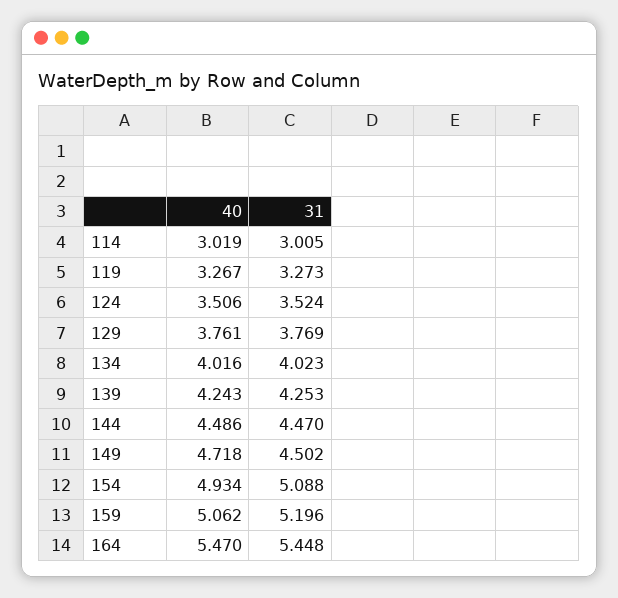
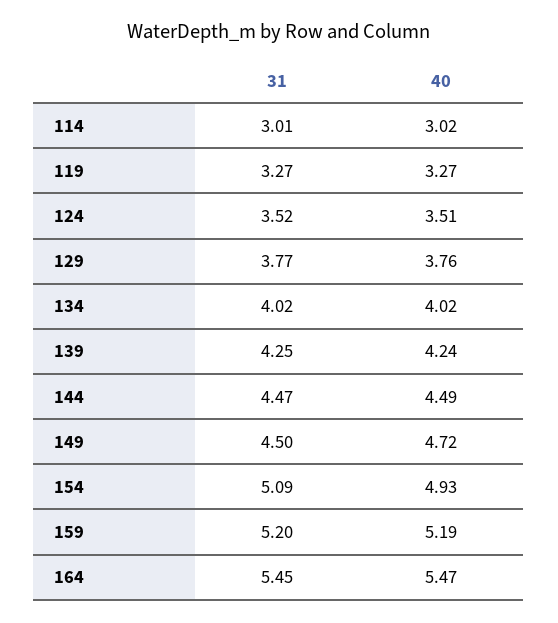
  {
    "40": {
      "114": 3.019,
      "119": 3.267,
      "124": 3.506,
      "129": 3.761,
      "134": 4.016,
      "139": 4.243,
      "144": 4.486,
      "149": 4.718,
      "154": 4.934,
-     "159": 5.062,
+     "159": 5.19,
      "164": 5.47
    },
    "31": {
      "114": 3.005,
      "119": 3.273,
      "124": 3.524,
      "129": 3.769,
      "134": 4.023,
      "139": 4.253,
      "144": 4.47,
      "149": 4.502,
      "154": 5.088,
      "159": 5.196,
      "164": 5.448
    }
  }

